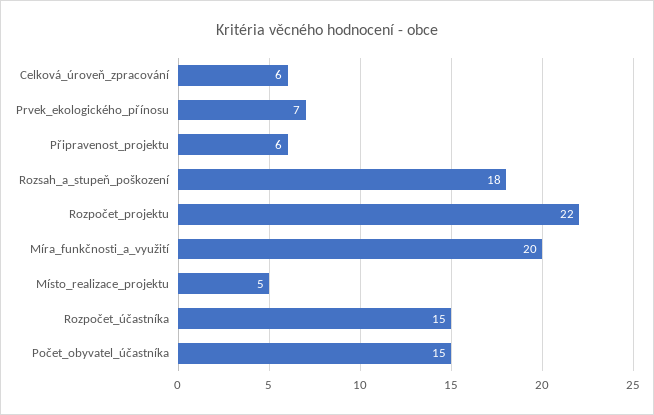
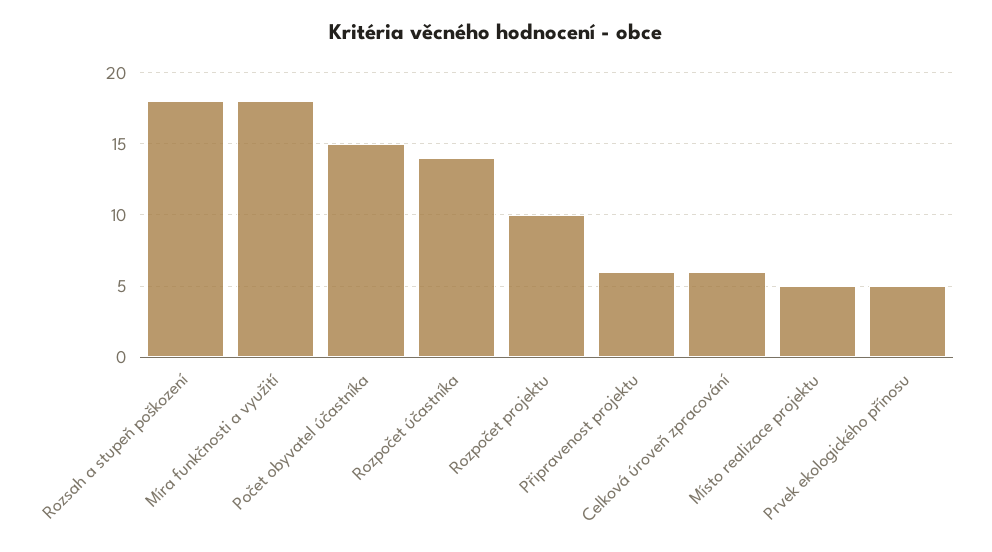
  {
    "Celková_úroveň_zpracování": 6,
-   "Prvek_ekologického_přínosu": 7,
+   "Prvek_ekologického_přínosu": 5,
    "Připravenost_projektu": 6,
    "Rozsah_a_stupeň_poškození": 18,
-   "Rozpočet_projektu": 22,
+   "Rozpočet_projektu": 10,
-   "Míra_funkčnosti_a_využití": 20,
+   "Míra_funkčnosti_a_využití": 18,
    "Místo_realizace_projektu": 5,
-   "Rozpočet_účastníka": 15,
+   "Rozpočet_účastníka": 14,
    "Počet_obyvatel_účastníka": 15
  }

